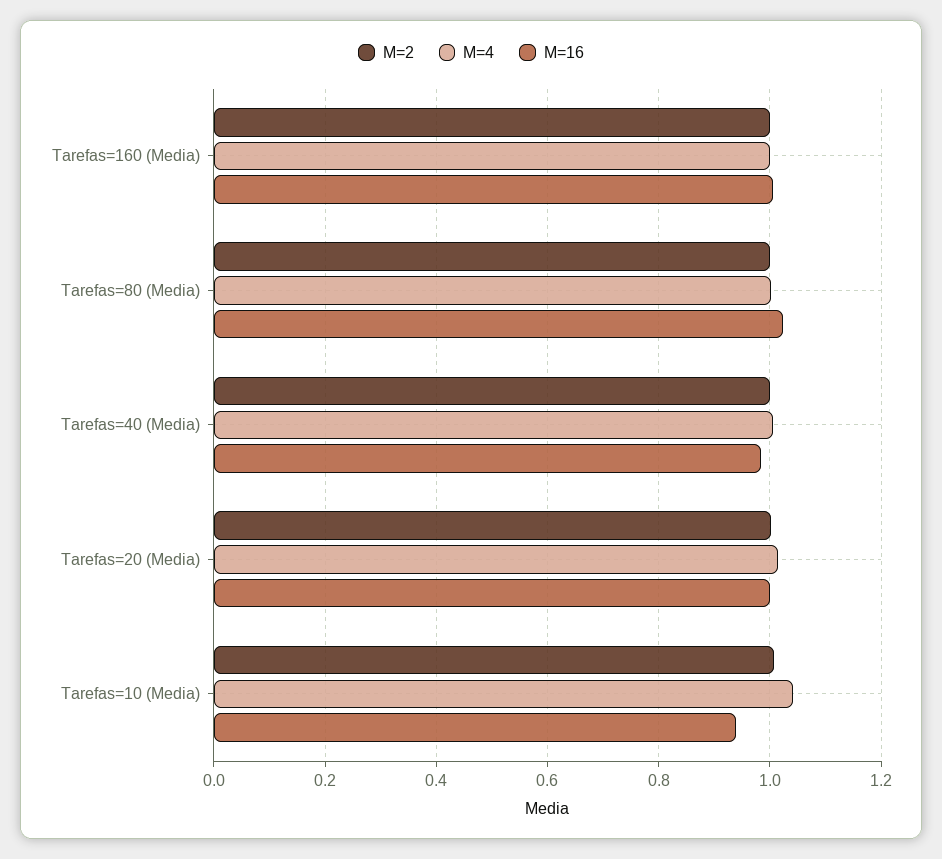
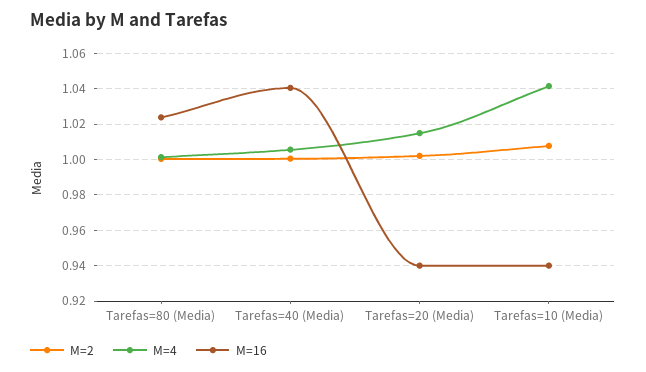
  {
    "M=2": {
-     "Tarefas=160 (Media)": 1,
      "Tarefas=80 (Media)": 1,
      "Tarefas=40 (Media)": 1,
      "Tarefas=20 (Media)": 1,
      "Tarefas=10 (Media)": 1.01
    },
    "M=4": {
-     "Tarefas=160 (Media)": 1,
      "Tarefas=80 (Media)": 1,
      "Tarefas=40 (Media)": 1.005,
      "Tarefas=20 (Media)": 1.015,
      "Tarefas=10 (Media)": 1.04
    },
    "M=16": {
-     "Tarefas=160 (Media)": 1,
      "Tarefas=80 (Media)": 1.025,
-     "Tarefas=40 (Media)": 0.98,
+     "Tarefas=40 (Media)": 1.04,
-     "Tarefas=20 (Media)": 1,
+     "Tarefas=20 (Media)": 0.94,
      "Tarefas=10 (Media)": 0.94
    }
  }

